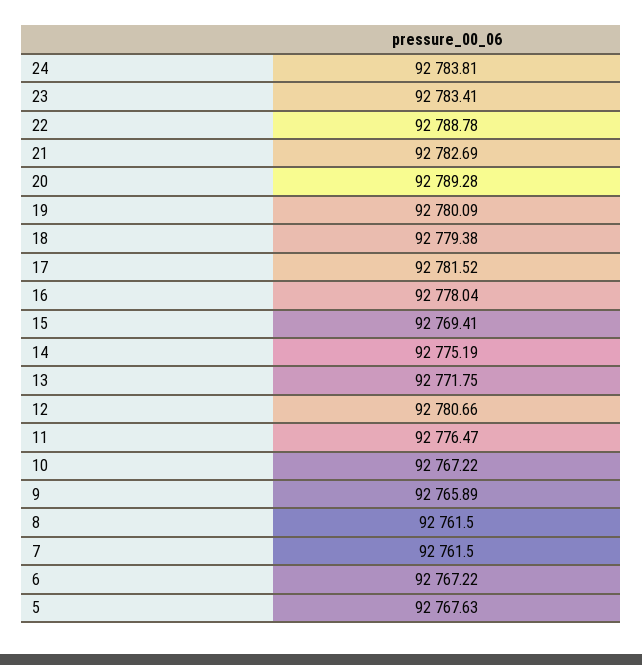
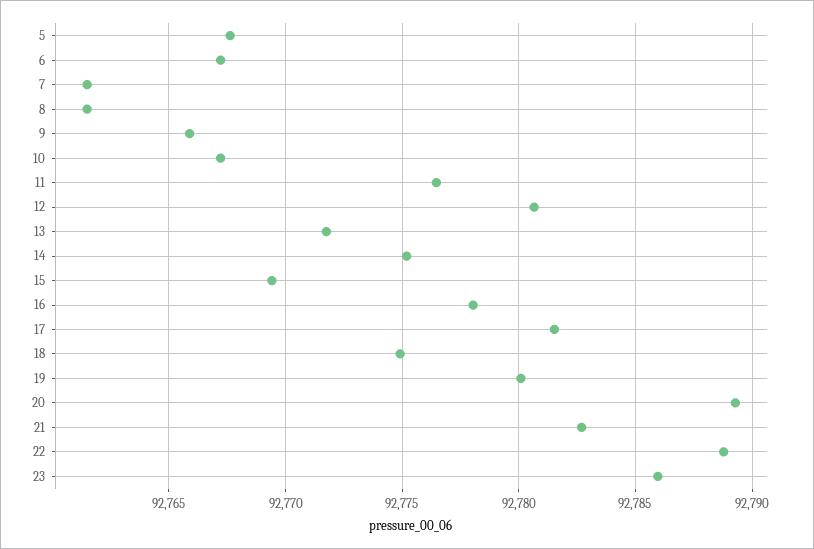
  {
-   "24": 92783.81,
-   "23": 92783.41,
+   "23": 92786,
    "22": 92788.78,
    "21": 92782.69,
    "20": 92789.28,
    "19": 92780.09,
-   "18": 92779.38,
+   "18": 92775,
    "17": 92781.52,
    "16": 92778.04,
    "15": 92769.41,
    "14": 92775.19,
    "13": 92771.75,
    "12": 92780.66,
    "11": 92776.47,
    "10": 92767.22,
    "9": 92765.89,
    "8": 92761.5,
    "7": 92761.5,
    "6": 92767.22,
    "5": 92767.63
  }

